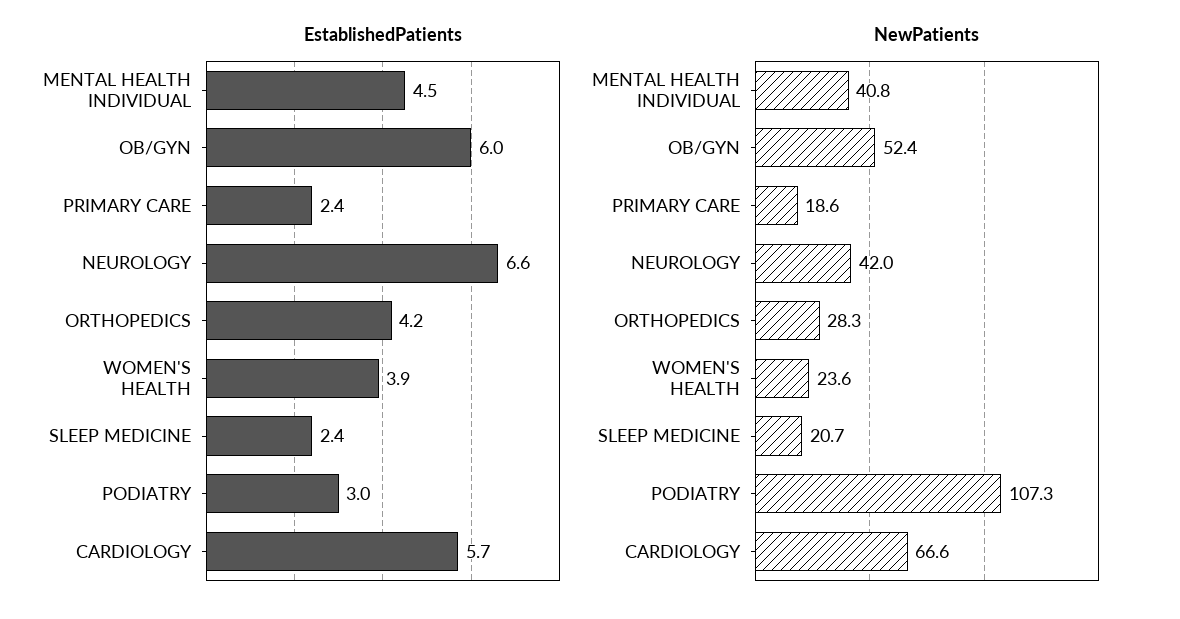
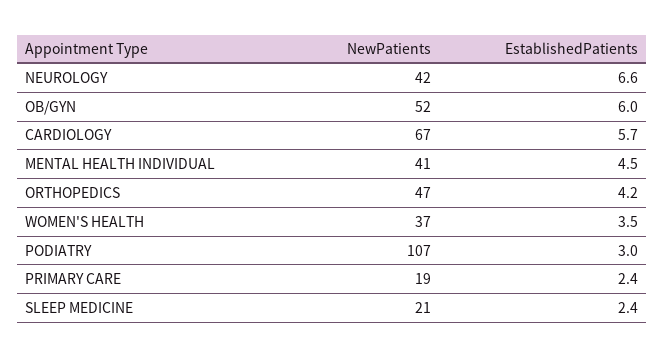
  {
    "EstablishedPatients": {
      "MENTAL HEALTH INDIVIDUAL": 4.5,
      "OB/GYN": 6,
      "PRIMARY CARE": 2.4,
      "NEUROLOGY": 6.6,
      "ORTHOPEDICS": 4.2,
-     "WOMEN'S HEALTH": 3.9,
+     "WOMEN'S HEALTH": 3.5,
      "SLEEP MEDICINE": 2.4,
      "PODIATRY": 3,
      "CARDIOLOGY": 5.7
    },
    "NewPatients": {
      "MENTAL HEALTH INDIVIDUAL": 40.8,
      "OB/GYN": 52.4,
      "PRIMARY CARE": 18.6,
      "NEUROLOGY": 42,
-     "ORTHOPEDICS": 28.3,
+     "ORTHOPEDICS": 47,
-     "WOMEN'S HEALTH": 23.6,
+     "WOMEN'S HEALTH": 37,
      "SLEEP MEDICINE": 20.7,
      "PODIATRY": 107.3,
      "CARDIOLOGY": 66.6
    }
  }

